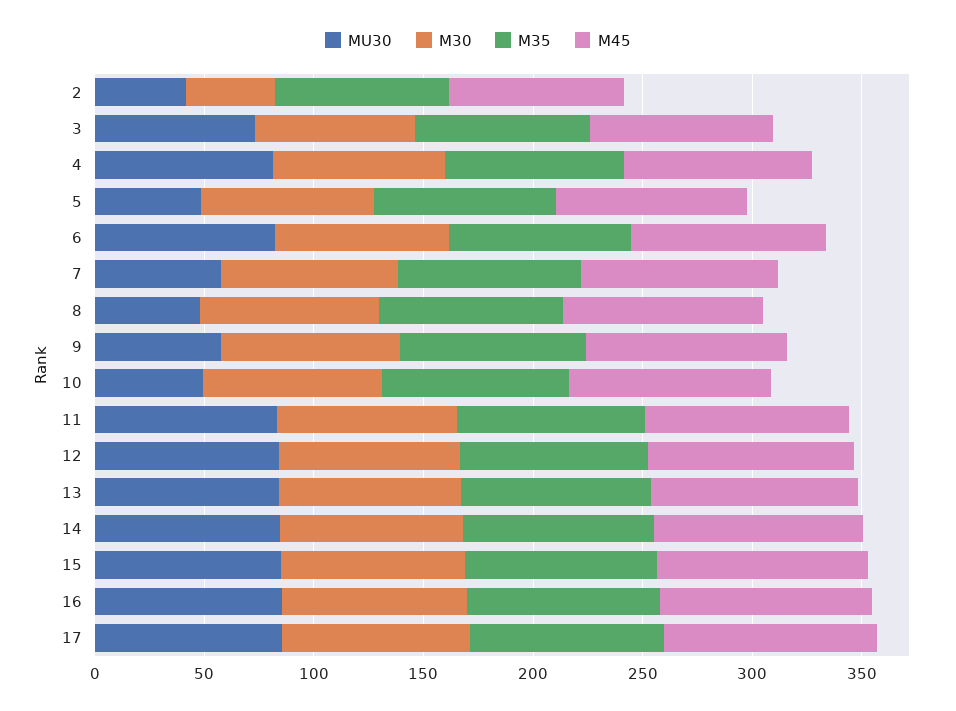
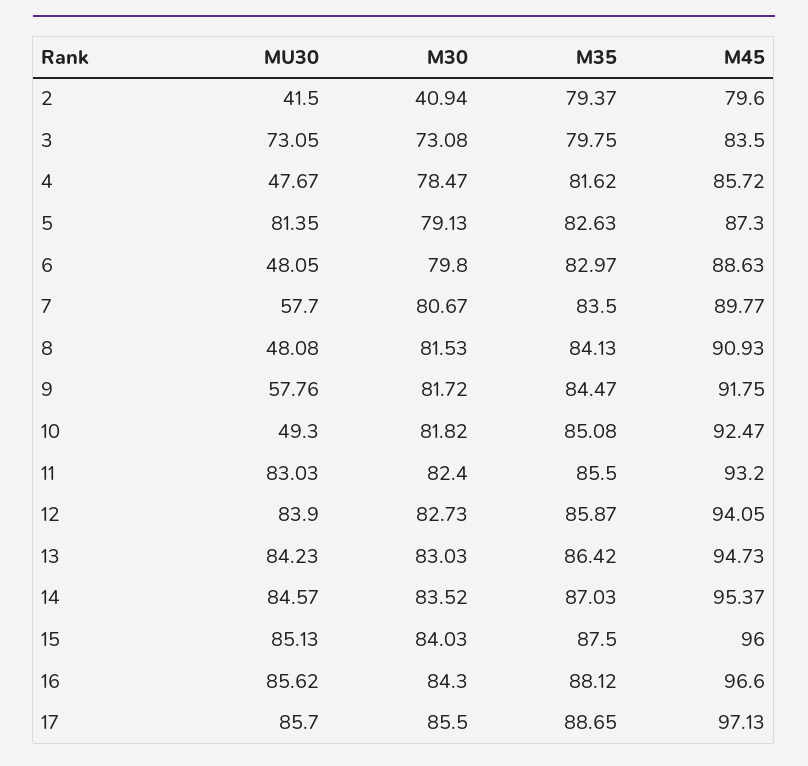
  {
    "MU30": {
      "2": 41.5,
      "3": 73.05,
-     "4": 80,
+     "4": 47.67,
-     "5": 50,
+     "5": 81.35,
-     "6": 80,
+     "6": 48.05,
      "7": 57.7,
      "8": 48.08,
      "9": 57.76,
      "10": 49.3,
      "11": 83.03,
      "12": 83.9,
      "13": 84.23,
      "14": 84.57,
      "15": 85.13,
      "16": 85.62,
      "17": 85.7
    },
    "M30": {
      "2": 40.94,
      "3": 73.08,
      "4": 78.47,
      "5": 79.13,
      "6": 79.8,
      "7": 80.67,
      "8": 81.53,
      "9": 81.72,
      "10": 81.82,
      "11": 82.4,
      "12": 82.73,
      "13": 83.03,
      "14": 83.52,
      "15": 84.03,
      "16": 84.3,
      "17": 85.5
    },
    "M35": {
      "2": 79.37,
      "3": 79.75,
      "4": 81.62,
      "5": 82.63,
      "6": 82.97,
      "7": 83.5,
      "8": 84.13,
      "9": 84.47,
      "10": 85.08,
      "11": 85.5,
      "12": 85.87,
      "13": 86.42,
      "14": 87.03,
      "15": 87.5,
      "16": 88.12,
      "17": 88.65
    },
    "M45": {
      "2": 79.6,
      "3": 83.5,
      "4": 85.72,
      "5": 87.3,
      "6": 88.63,
      "7": 89.77,
      "8": 90.93,
      "9": 91.75,
      "10": 92.47,
      "11": 93.2,
      "12": 94.05,
      "13": 94.73,
      "14": 95.37,
      "15": 96,
      "16": 96.6,
      "17": 97.13
    }
  }

